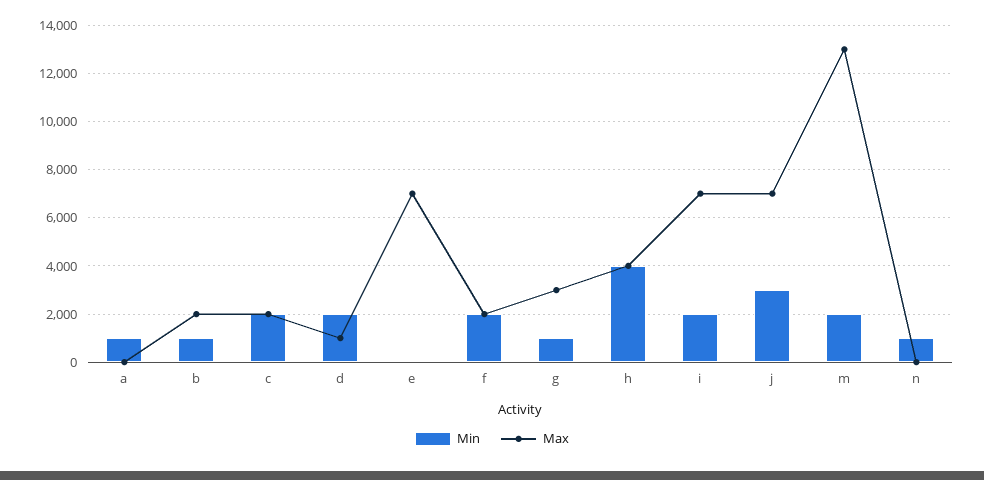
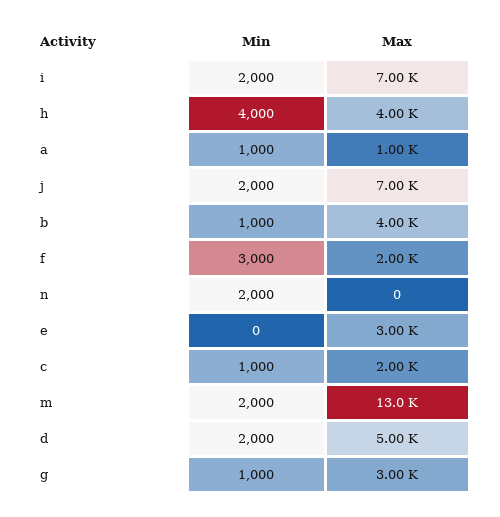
  {
    "Min": {
      "a": 1000,
      "b": 1000,
-     "c": 2000,
+     "c": 1000,
      "d": 2000,
      "e": 0,
-     "f": 2000,
+     "f": 3000,
      "g": 1000,
      "h": 4000,
      "i": 2000,
-     "j": 3000,
+     "j": 2000,
      "m": 2000,
-     "n": 1000
+     "n": 2000
    },
    "Max": {
-     "a": 0,
+     "a": 1000,
-     "b": 2000,
+     "b": 4000,
      "c": 2000,
-     "d": 1000,
+     "d": 5000,
-     "e": 7000,
+     "e": 3000,
      "f": 2000,
      "g": 3000,
      "h": 4000,
      "i": 7000,
      "j": 7000,
      "m": 13000,
      "n": 0
    }
  }

